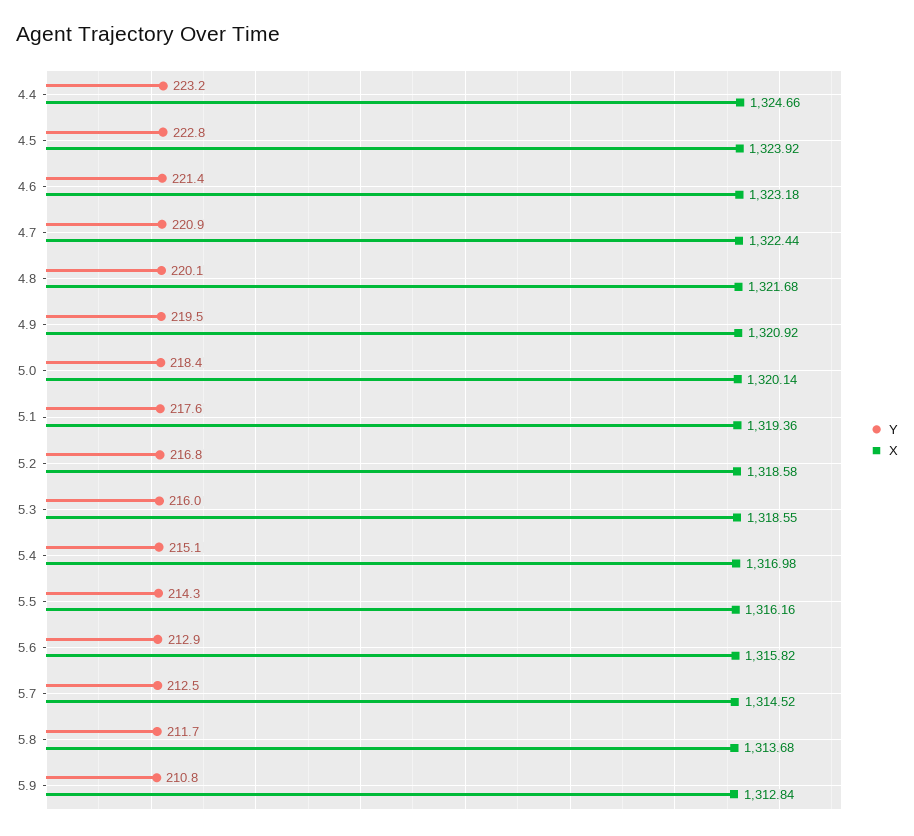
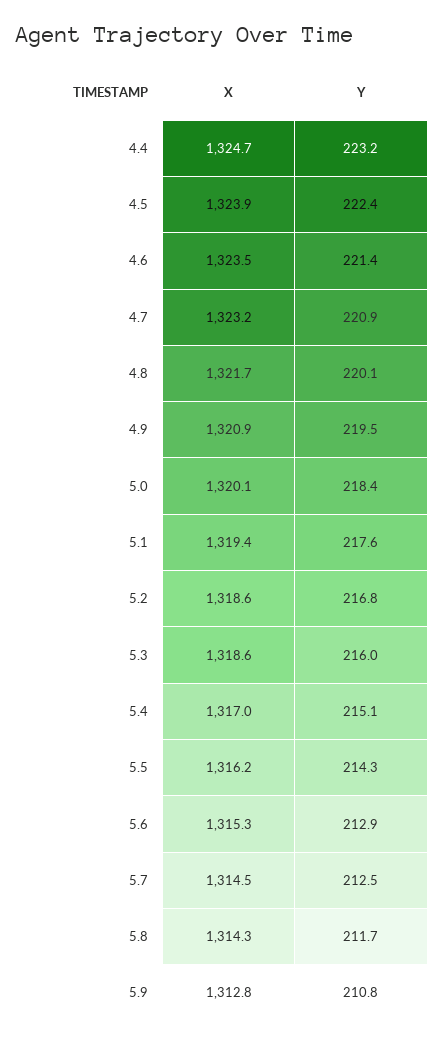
  {
    "Y": {
      "4.4": 223.2,
-     "4.5": 222.8,
+     "4.5": 222.4,
      "4.6": 221.4,
      "4.7": 220.9,
      "4.8": 220.1,
      "4.9": 219.5,
      "5.0": 218.4,
      "5.1": 217.6,
      "5.2": 216.8,
      "5.3": 216,
      "5.4": 215.1,
      "5.5": 214.3,
      "5.6": 212.9,
      "5.7": 212.5,
      "5.8": 211.7,
      "5.9": 210.8
    },
    "X": {
      "4.4": 1324.66,
      "4.5": 1323.92,
-     "4.6": 1323.18,
+     "4.6": 1323.5,
-     "4.7": 1322.44,
+     "4.7": 1323.2,
      "4.8": 1321.68,
      "4.9": 1320.92,
      "5.0": 1320.14,
      "5.1": 1319.36,
      "5.2": 1318.58,
      "5.3": 1318.55,
      "5.4": 1316.98,
      "5.5": 1316.16,
-     "5.6": 1315.82,
+     "5.6": 1315.3,
      "5.7": 1314.52,
-     "5.8": 1313.68,
+     "5.8": 1314.3,
      "5.9": 1312.84
    }
  }

